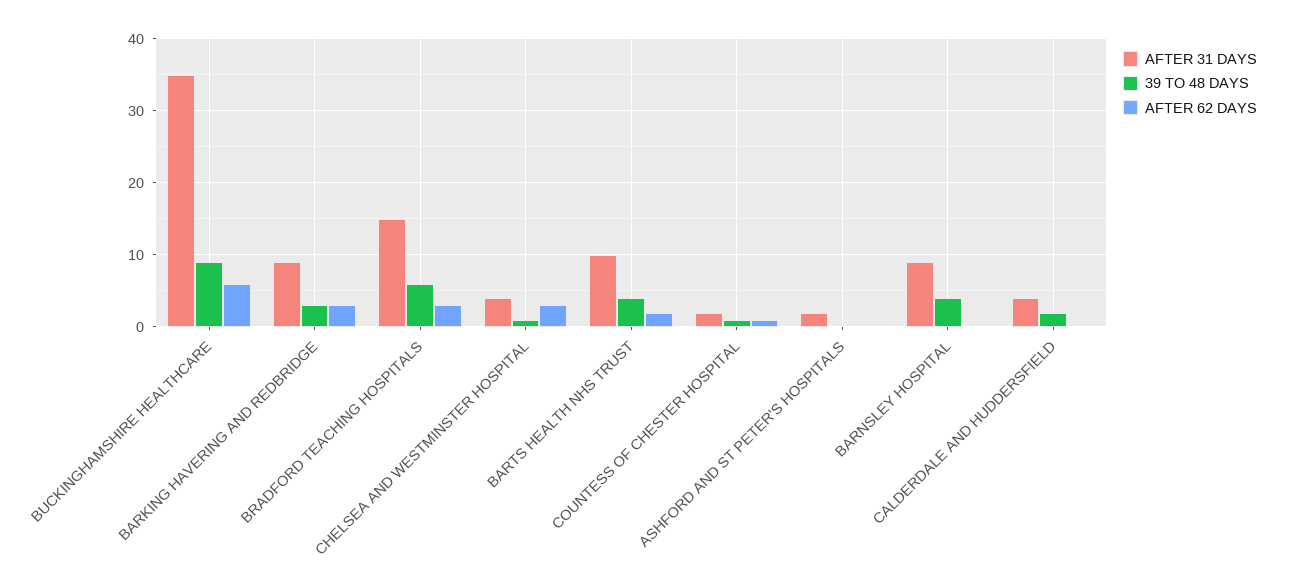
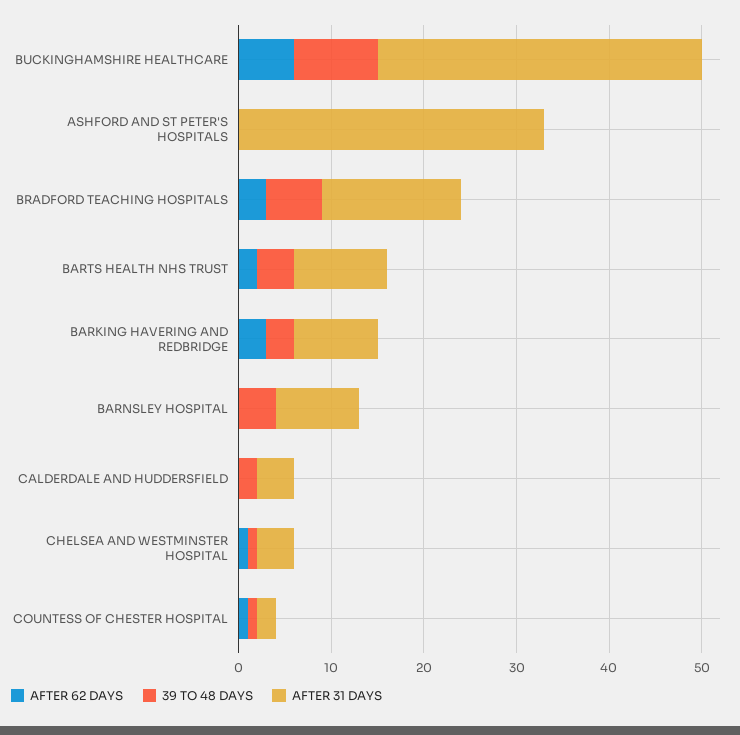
  {
    "AFTER 31 DAYS": {
      "BUCKINGHAMSHIRE HEALTHCARE": 35,
      "BARKING HAVERING AND REDBRIDGE": 9,
      "BRADFORD TEACHING HOSPITALS": 15,
      "CHELSEA AND WESTMINSTER HOSPITAL": 4,
      "BARTS HEALTH NHS TRUST": 10,
      "COUNTESS OF CHESTER HOSPITAL": 2,
-     "ASHFORD AND ST PETER'S HOSPITALS": 2,
+     "ASHFORD AND ST PETER'S HOSPITALS": 33,
      "BARNSLEY HOSPITAL": 9,
      "CALDERDALE AND HUDDERSFIELD": 4
    },
    "39 TO 48 DAYS": {
      "BUCKINGHAMSHIRE HEALTHCARE": 9,
      "BARKING HAVERING AND REDBRIDGE": 3,
      "BRADFORD TEACHING HOSPITALS": 6,
      "CHELSEA AND WESTMINSTER HOSPITAL": 1,
      "BARTS HEALTH NHS TRUST": 4,
      "COUNTESS OF CHESTER HOSPITAL": 1,
      "ASHFORD AND ST PETER'S HOSPITALS": 0,
      "BARNSLEY HOSPITAL": 4,
      "CALDERDALE AND HUDDERSFIELD": 2
    },
    "AFTER 62 DAYS": {
      "BUCKINGHAMSHIRE HEALTHCARE": 6,
      "BARKING HAVERING AND REDBRIDGE": 3,
      "BRADFORD TEACHING HOSPITALS": 3,
-     "CHELSEA AND WESTMINSTER HOSPITAL": 3,
+     "CHELSEA AND WESTMINSTER HOSPITAL": 1,
      "BARTS HEALTH NHS TRUST": 2,
      "COUNTESS OF CHESTER HOSPITAL": 1,
      "ASHFORD AND ST PETER'S HOSPITALS": 0,
      "BARNSLEY HOSPITAL": 0,
      "CALDERDALE AND HUDDERSFIELD": 0
    }
  }

